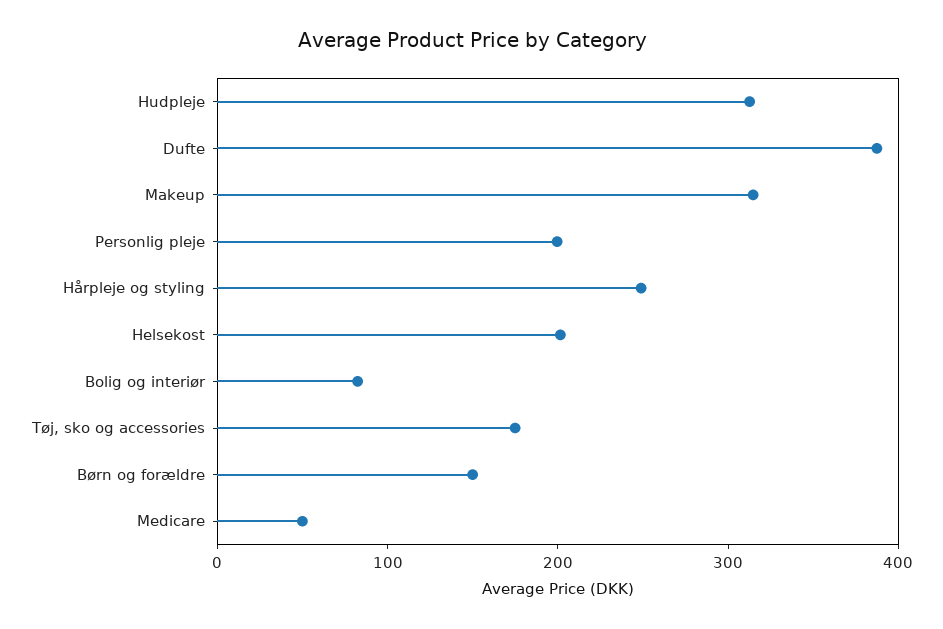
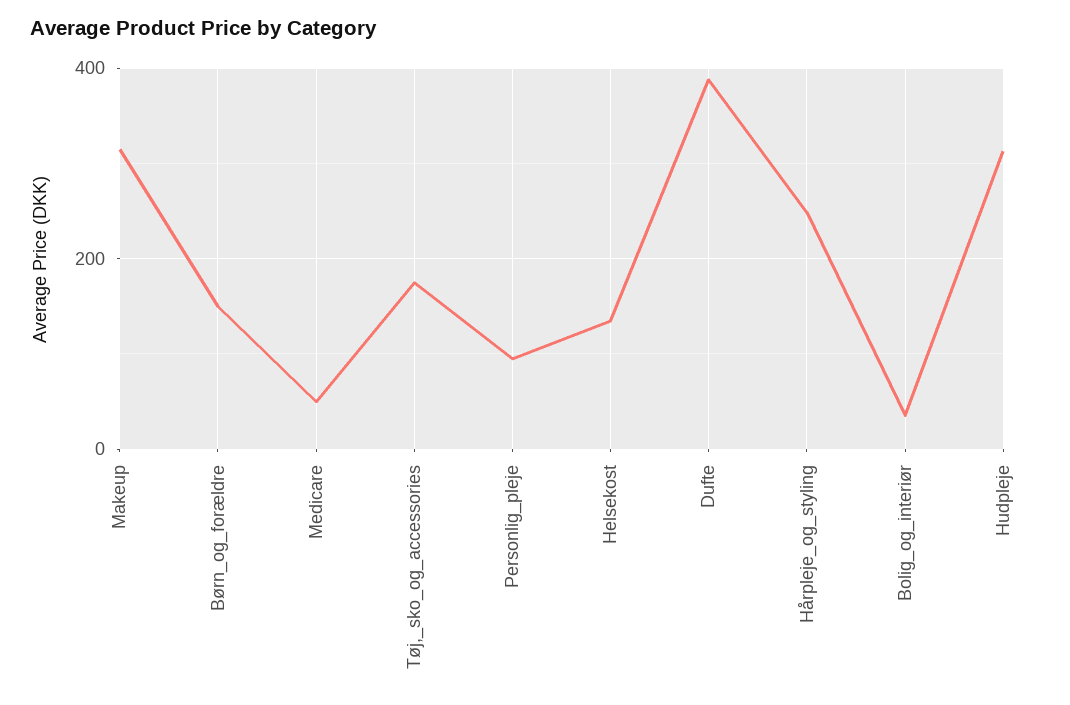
  {
    "Hudpleje": 320,
    "Dufte": 380,
    "Makeup": 320,
-   "Personlig pleje": 200,
+   "Personlig pleje": 100,
    "Hårpleje og styling": 240,
-   "Helsekost": 200,
+   "Helsekost": 140,
-   "Bolig og interiør": 80,
+   "Bolig og interiør": 40,
    "Tøj, sko og accessories": 180,
    "Børn og forældre": 140,
    "Medicare": 40
  }

